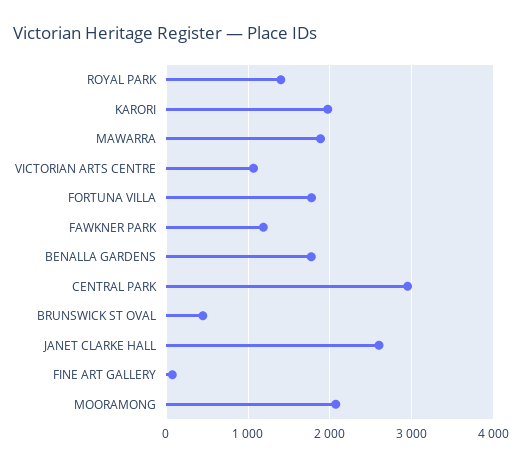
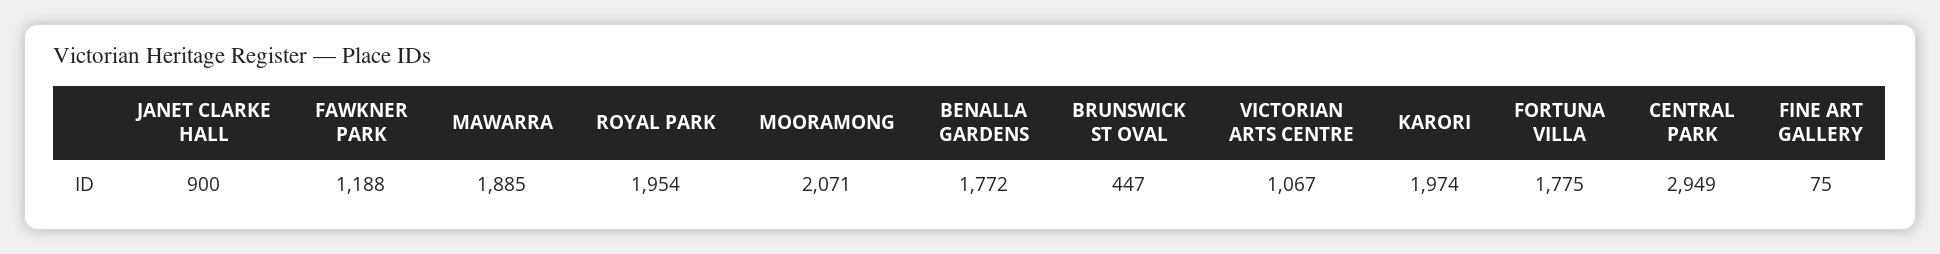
  {
-   "ROYAL PARK": 1400,
+   "ROYAL PARK": 1954,
    "KARORI": 1974,
    "MAWARRA": 1885,
    "VICTORIAN ARTS CENTRE": 1067,
    "FORTUNA VILLA": 1775,
    "FAWKNER PARK": 1188,
    "BENALLA GARDENS": 1772,
    "CENTRAL PARK": 2949,
    "BRUNSWICK ST OVAL": 447,
-   "JANET CLARKE HALL": 2600,
+   "JANET CLARKE HALL": 900,
    "FINE ART GALLERY": 75,
    "MOORAMONG": 2071
  }

